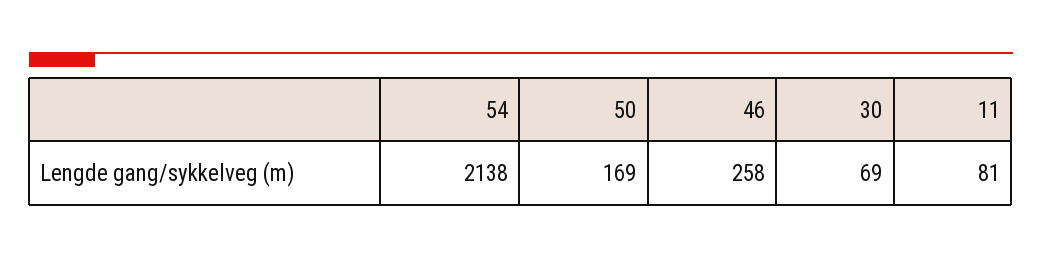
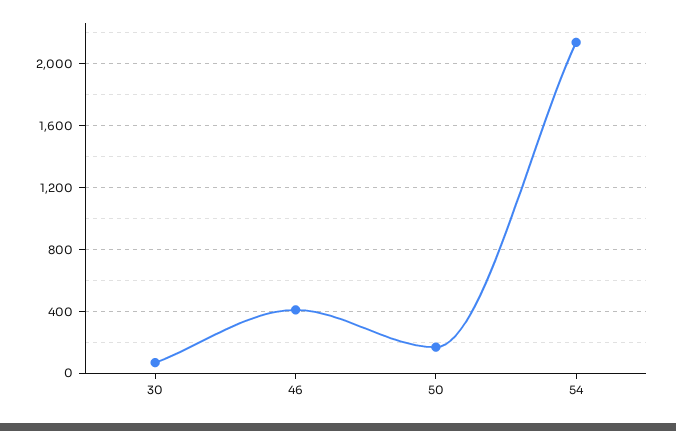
  {
    "54": 2138,
    "50": 169,
-   "46": 258,
+   "46": 400,
-   "30": 69,
+   "30": 69
-   "11": 81
  }

